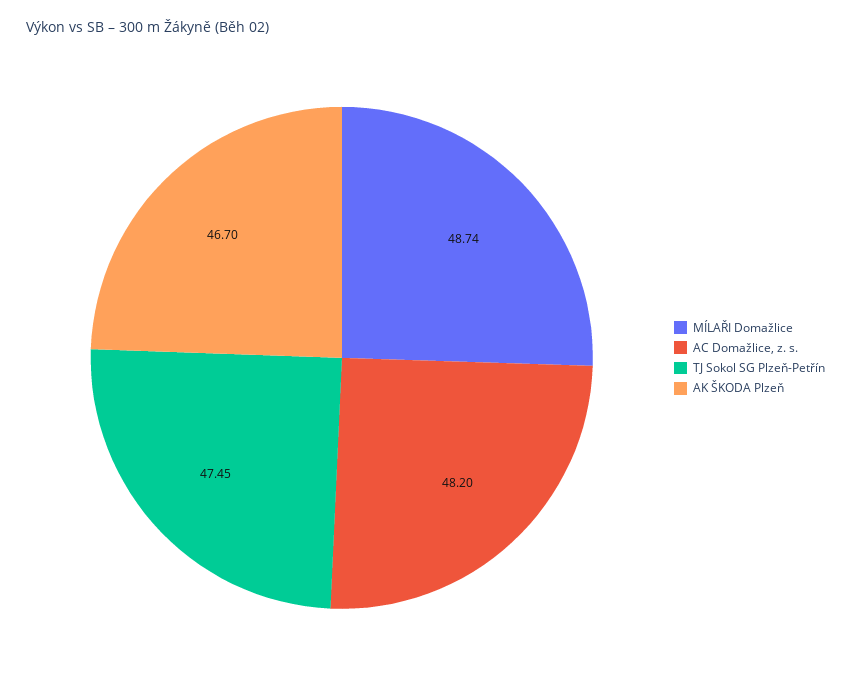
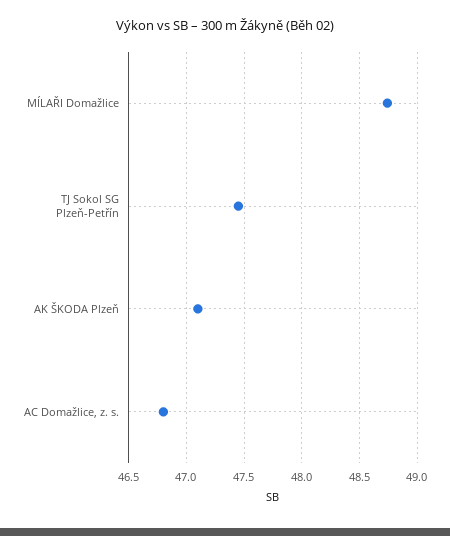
  {
    "MÍLAŘI Domažlice": 48.74,
-   "AC Domažlice, z. s.": 48.2,
+   "AC Domažlice, z. s.": 46.8,
    "TJ Sokol SG Plzeň-Petřín": 47.45,
-   "AK ŠKODA Plzeň": 46.7
+   "AK ŠKODA Plzeň": 47.1
  }

